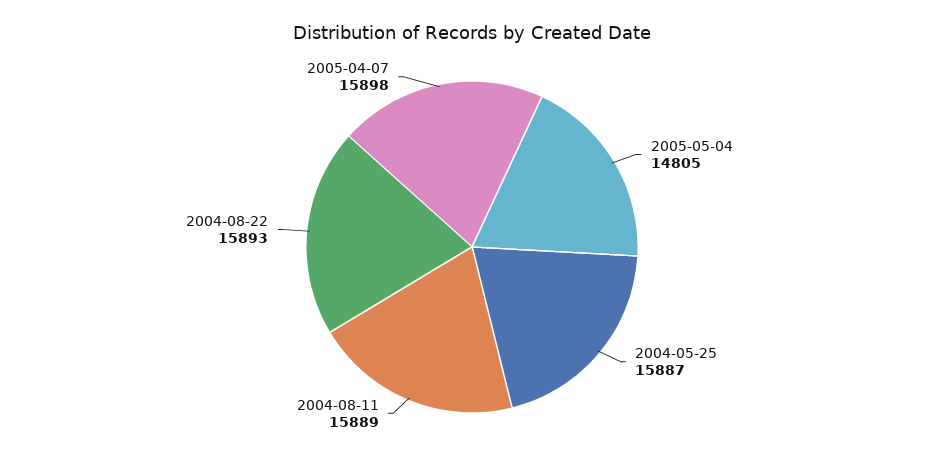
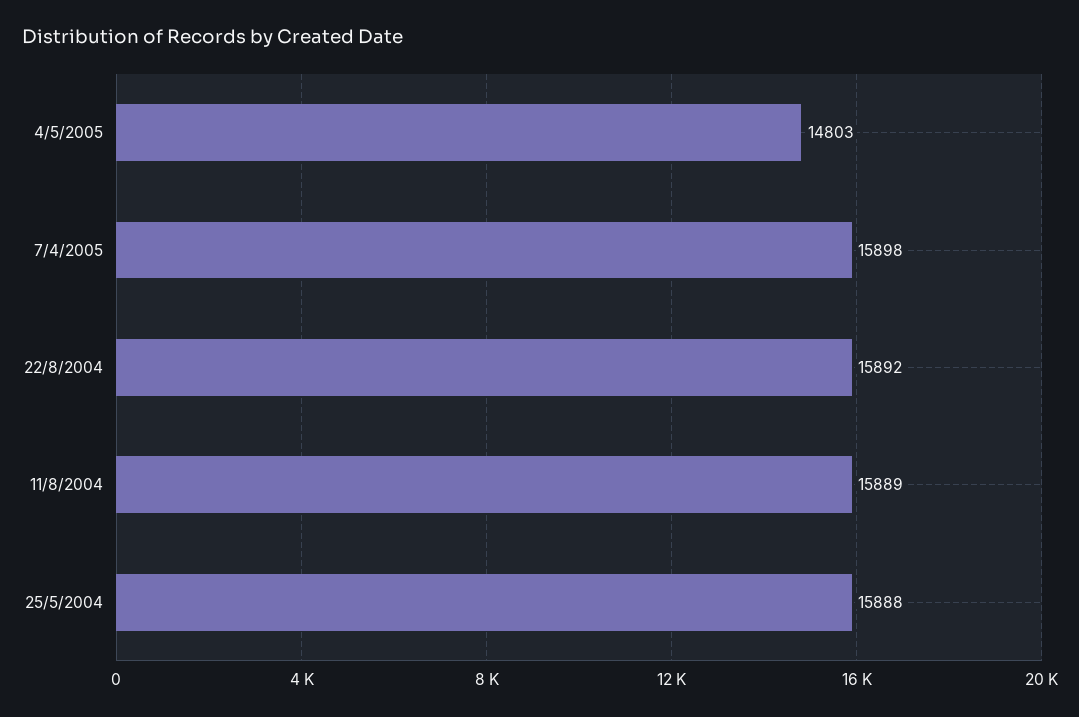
  {
-   "2005-05-04": 14805,
+   "2005-05-04": 14803,
-   "2004-05-25": 15887,
+   "2004-05-25": 15888,
    "2004-08-11": 15889,
-   "2004-08-22": 15893,
+   "2004-08-22": 15892,
    "2005-04-07": 15898
  }

